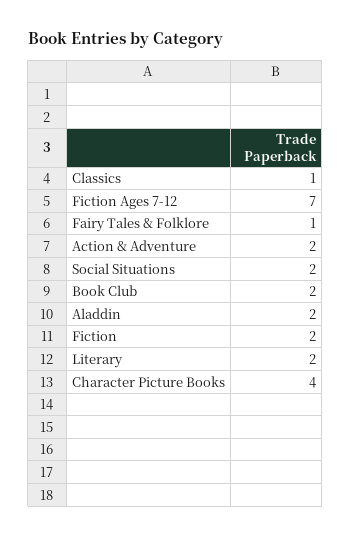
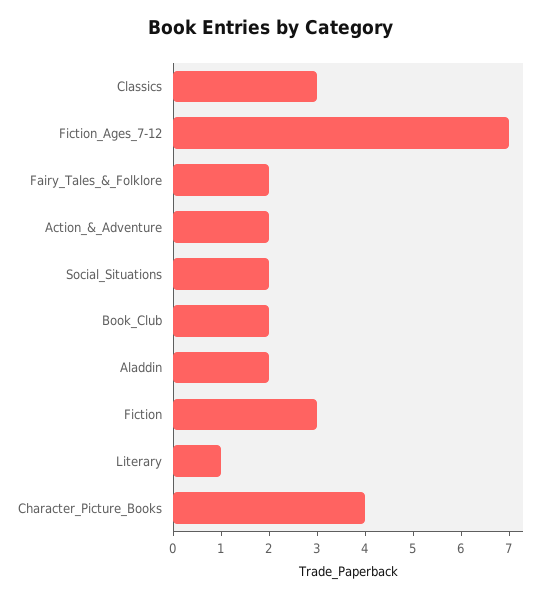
  {
-   "Classics": 1,
+   "Classics": 3,
    "Fiction Ages 7-12": 7,
-   "Fairy Tales & Folklore": 1,
+   "Fairy Tales & Folklore": 2,
    "Action & Adventure": 2,
    "Social Situations": 2,
    "Book Club": 2,
    "Aladdin": 2,
-   "Fiction": 2,
+   "Fiction": 3,
-   "Literary": 2,
+   "Literary": 1,
    "Character Picture Books": 4
  }

